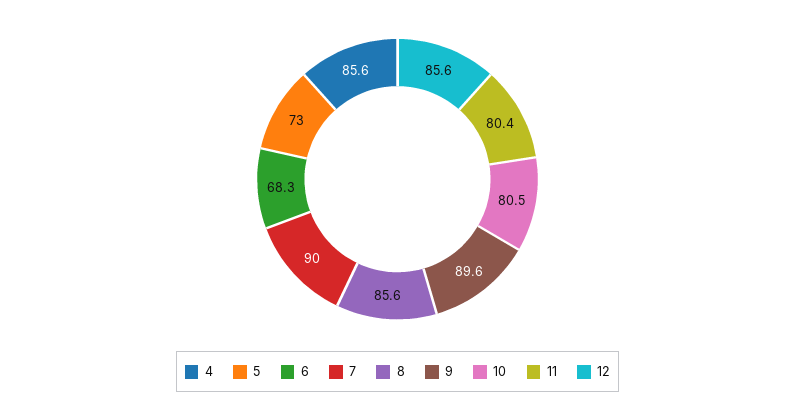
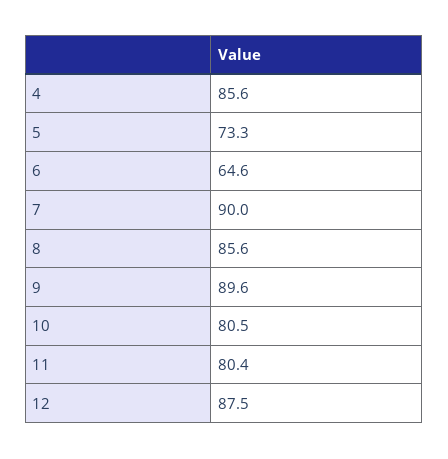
  {
    "4": 85.6,
-   "5": 73,
+   "5": 73.3,
-   "6": 68.3,
+   "6": 64.6,
    "7": 90,
    "8": 85.6,
    "9": 89.6,
    "10": 80.5,
    "11": 80.4,
-   "12": 85.6
+   "12": 87.5
  }

